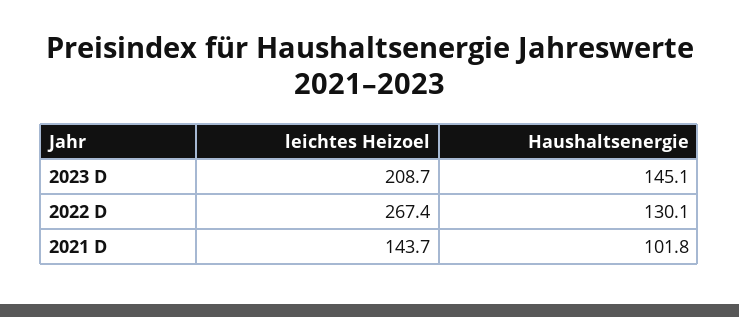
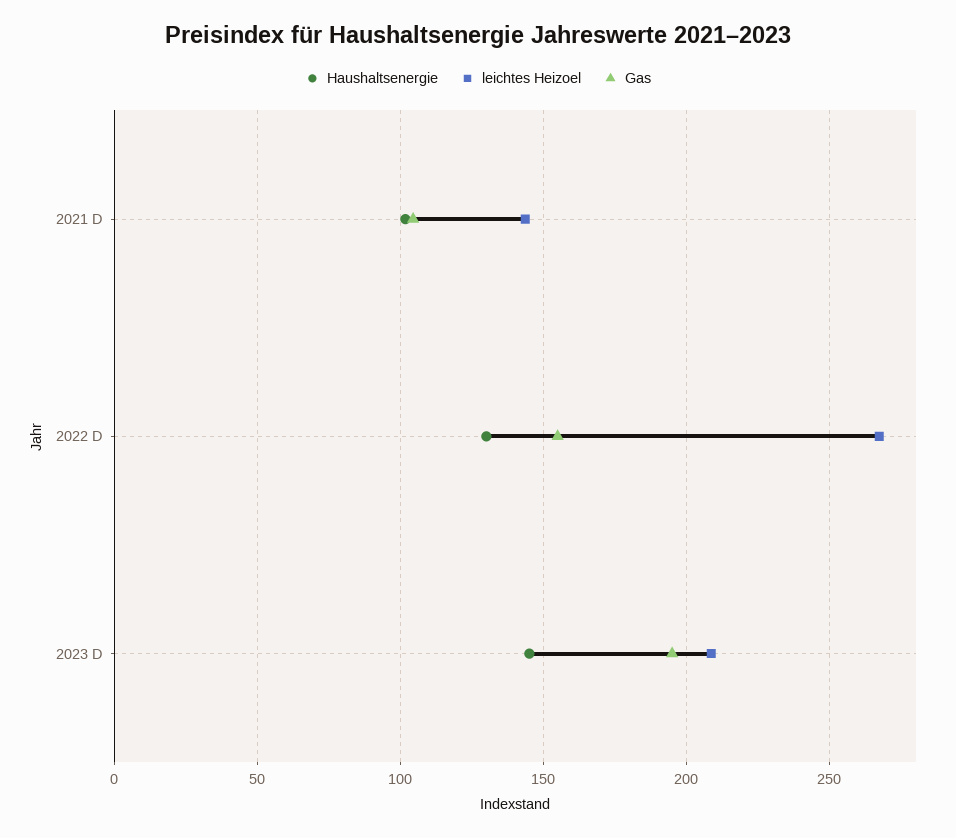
  {
    "leichtes Heizoel": {
      "2023 D": 208.7,
      "2022 D": 267.4,
      "2021 D": 143.7
    },
    "Haushaltsenergie": {
      "2023 D": 145.1,
      "2022 D": 130.1,
      "2021 D": 101.8
-   }
+   },
+   "Gas": {
+     "2021 D": 105,
+     "2022 D": 155,
+     "2023 D": 195
+   }
  }

